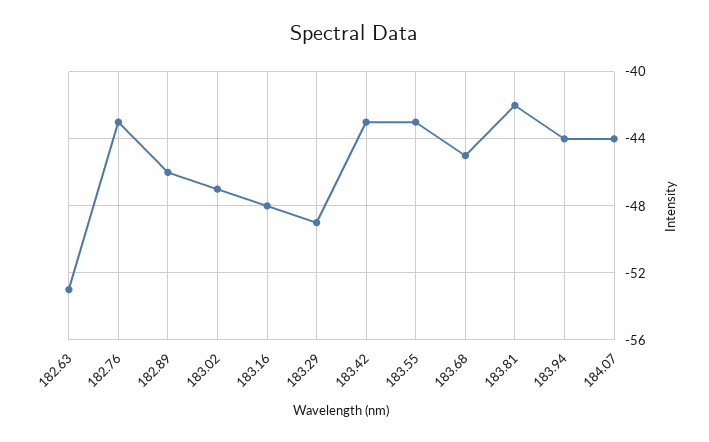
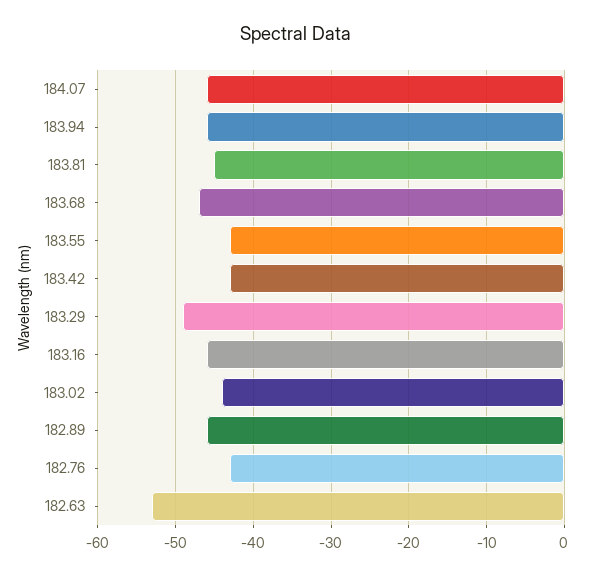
  {
    "182.63": -53,
    "182.76": -43,
    "182.89": -46,
-   "183.02": -47,
+   "183.02": -44,
-   "183.16": -48,
+   "183.16": -46,
    "183.29": -49,
    "183.42": -43,
    "183.55": -43,
-   "183.68": -45,
+   "183.68": -47,
-   "183.81": -42,
+   "183.81": -45,
-   "183.94": -44,
+   "183.94": -46,
-   "184.07": -44
+   "184.07": -46
  }

